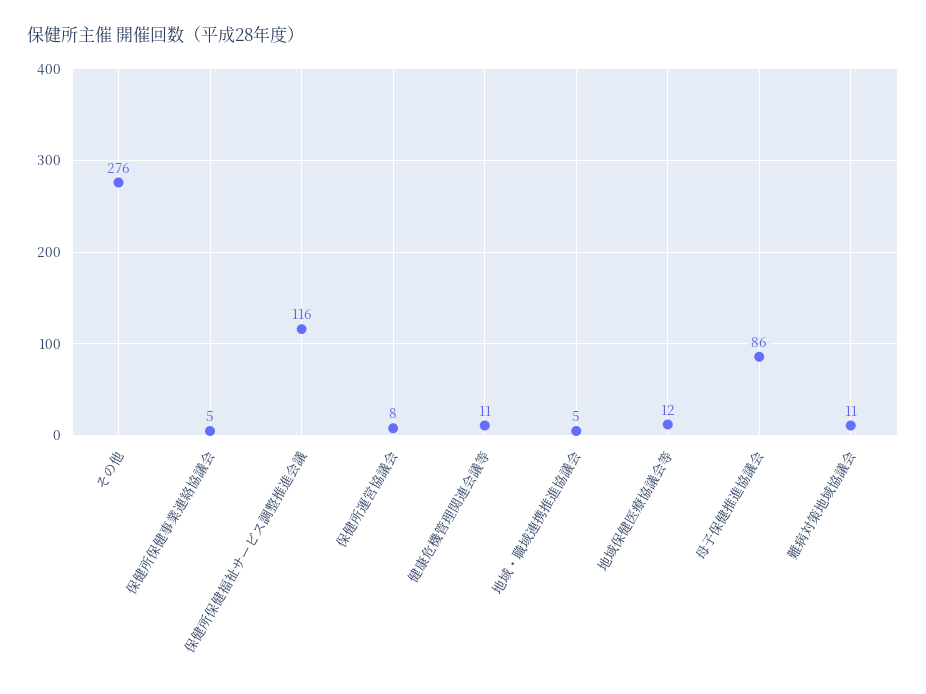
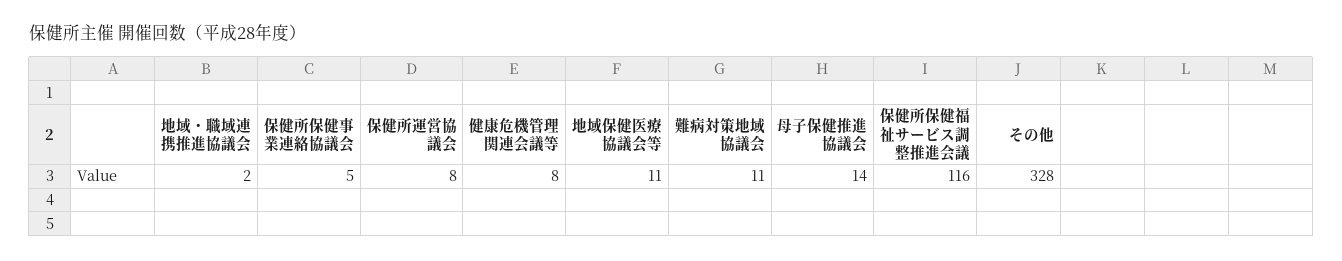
  {
-   "その他": 276,
+   "その他": 328,
    "保健所保健事業連絡協議会": 5,
    "保健所保健福祉サービス調整推進会議": 116,
    "保健所運営協議会": 8,
-   "健康危機管理関連会議等": 11,
+   "健康危機管理関連会議等": 8,
-   "地域・職域連携推進協議会": 5,
+   "地域・職域連携推進協議会": 2,
-   "地域保健医療協議会等": 12,
+   "地域保健医療協議会等": 11,
-   "母子保健推進協議会": 86,
+   "母子保健推進協議会": 14,
    "難病対策地域協議会": 11
  }

